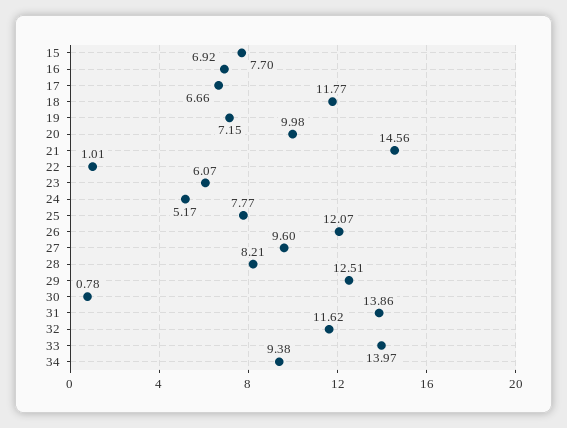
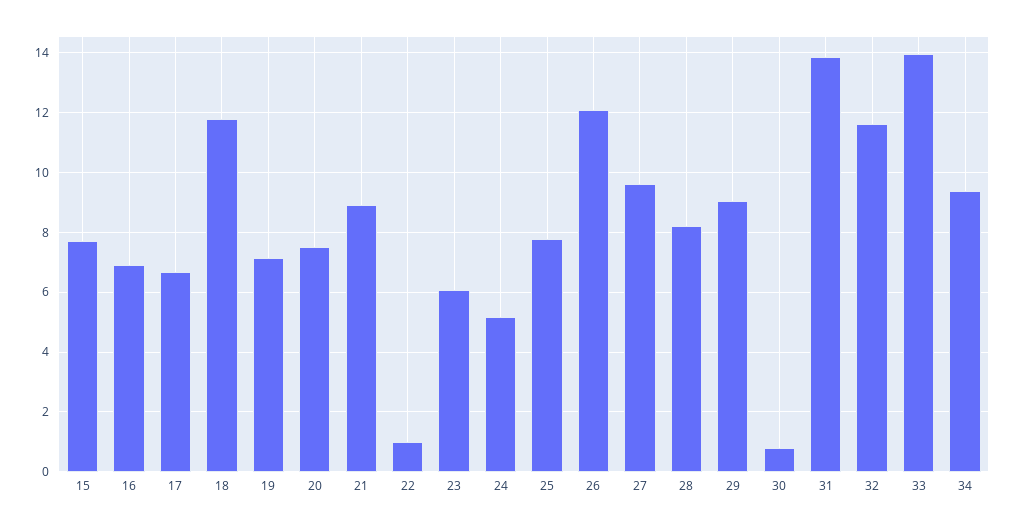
  {
    "15": 7.7,
    "16": 6.92,
    "17": 6.66,
    "18": 11.77,
    "19": 7.15,
-   "20": 9.98,
+   "20": 7.5,
-   "21": 14.56,
+   "21": 9,
    "22": 1.01,
    "23": 6.07,
    "24": 5.17,
    "25": 7.77,
    "26": 12.07,
    "27": 9.6,
    "28": 8.21,
-   "29": 12.51,
+   "29": 9,
    "30": 0.78,
    "31": 13.86,
    "32": 11.62,
    "33": 13.97,
    "34": 9.38
  }

